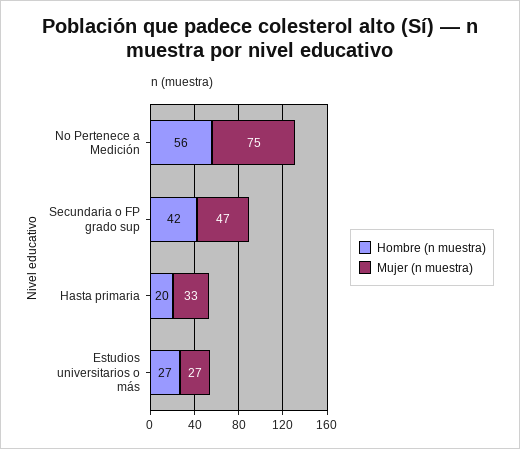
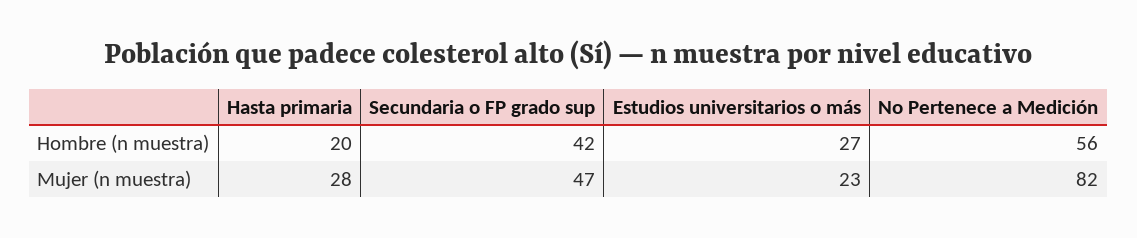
  {
    "Hombre (n muestra)": {
      "No Pertenece a Medición": 56,
      "Secundaria o FP grado sup": 42,
      "Hasta primaria": 20,
      "Estudios universitarios o más": 27
    },
    "Mujer (n muestra)": {
-     "No Pertenece a Medición": 75,
+     "No Pertenece a Medición": 82,
      "Secundaria o FP grado sup": 47,
-     "Hasta primaria": 33,
+     "Hasta primaria": 28,
-     "Estudios universitarios o más": 27
+     "Estudios universitarios o más": 23
    }
  }

